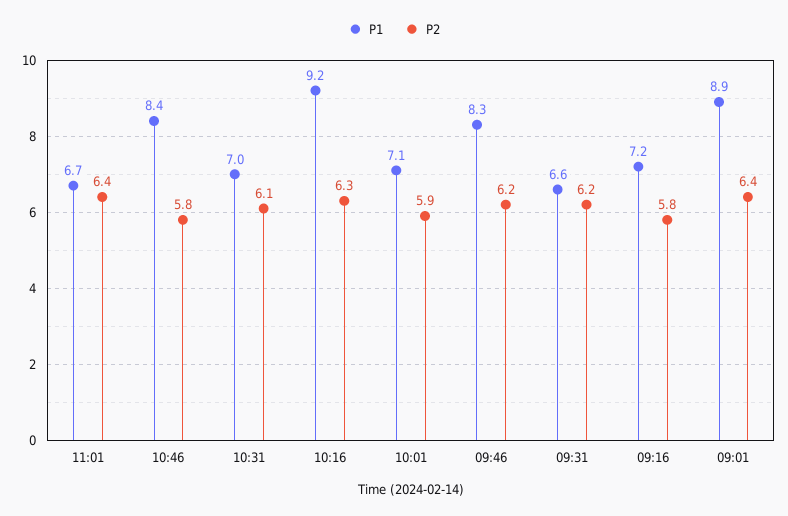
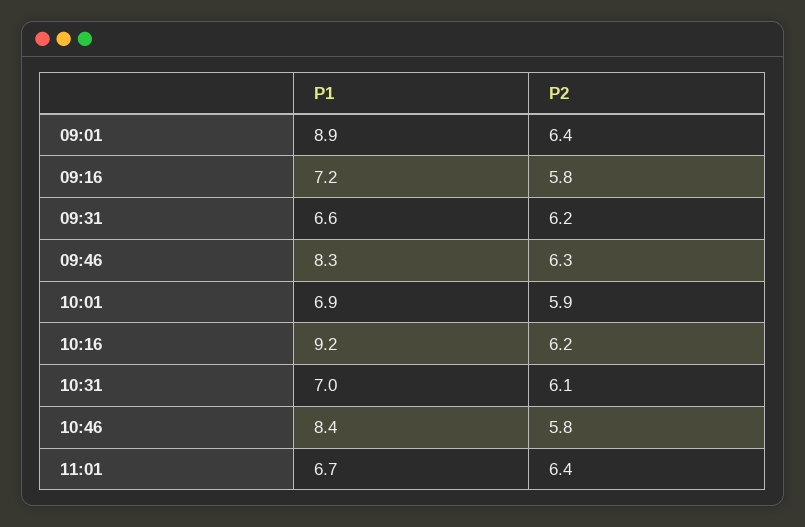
  {
    "P1": {
      "11:01": 6.7,
      "10:46": 8.4,
      "10:31": 7,
      "10:16": 9.2,
-     "10:01": 7.1,
+     "10:01": 6.9,
      "09:46": 8.3,
      "09:31": 6.6,
      "09:16": 7.2,
      "09:01": 8.9
    },
    "P2": {
      "11:01": 6.4,
      "10:46": 5.8,
      "10:31": 6.1,
-     "10:16": 6.3,
+     "10:16": 6.2,
      "10:01": 5.9,
-     "09:46": 6.2,
+     "09:46": 6.3,
      "09:31": 6.2,
      "09:16": 5.8,
      "09:01": 6.4
    }
  }

